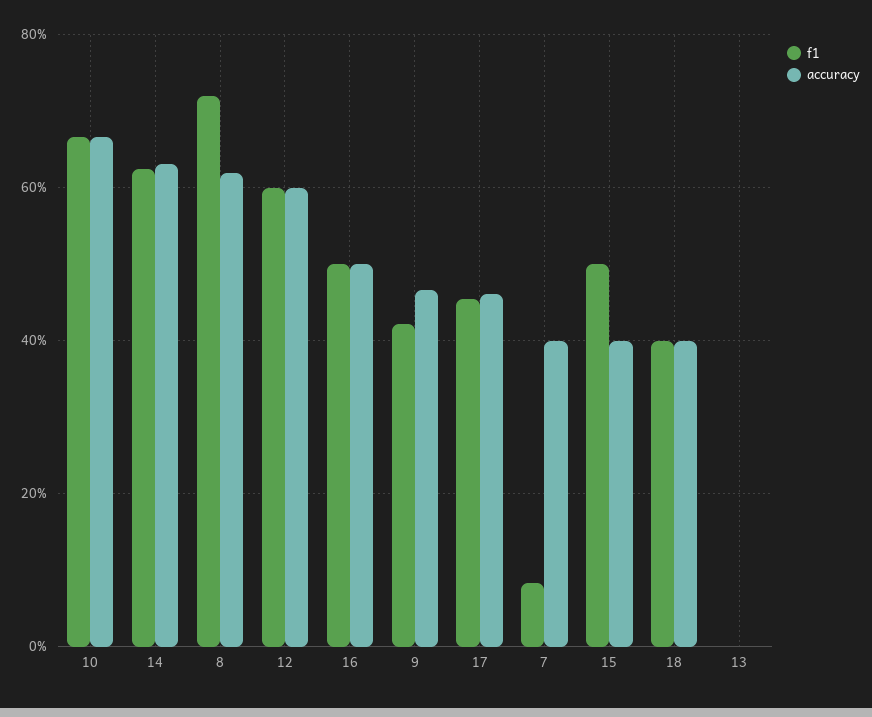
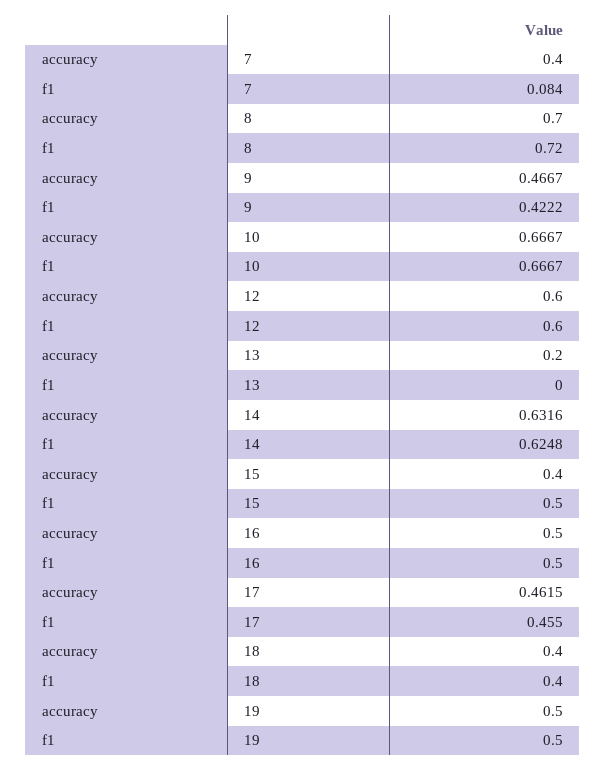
  {
    "f1": {
      "10": 0.6667,
      "14": 0.6248,
      "8": 0.72,
      "12": 0.6,
      "16": 0.5,
      "9": 0.4222,
      "17": 0.455,
      "7": 0.084,
      "15": 0.5,
      "18": 0.4,
-     "13": 0
+     "13": 0,
+     "19": 0.5
    },
    "accuracy": {
      "10": 0.6667,
      "14": 0.6316,
-     "8": 0.62,
+     "8": 0.7,
      "12": 0.6,
      "16": 0.5,
      "9": 0.4667,
      "17": 0.4615,
      "7": 0.4,
      "15": 0.4,
      "18": 0.4,
-     "13": 0
+     "13": 0.2,
+     "19": 0.5
    }
  }

